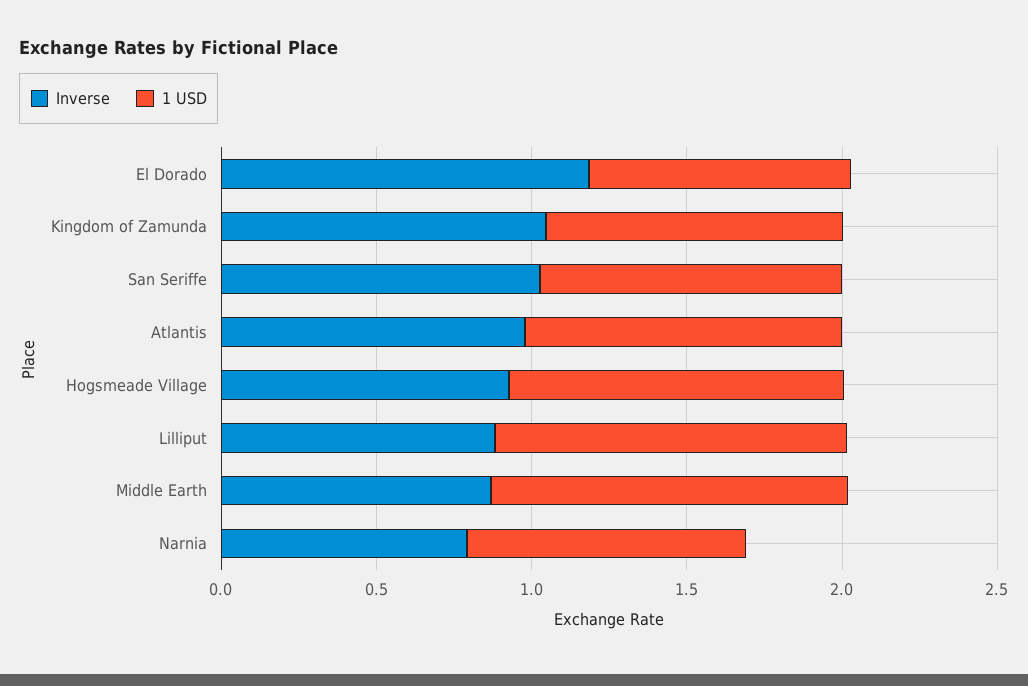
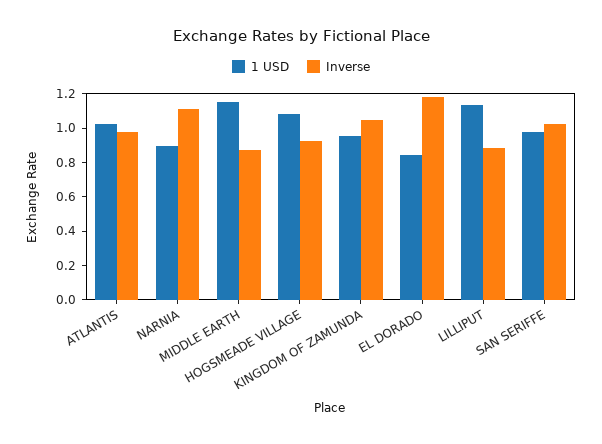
  {
    "Inverse": {
      "El Dorado": 1.2,
      "Kingdom of Zamunda": 1.05,
      "San Seriffe": 1.05,
      "Atlantis": 1,
      "Hogsmeade Village": 0.95,
      "Lilliput": 0.9,
      "Middle Earth": 0.85,
-     "Narnia": 0.8
+     "Narnia": 1.1
    },
    "1 USD": {
      "El Dorado": 0.85,
      "Kingdom of Zamunda": 0.95,
      "San Seriffe": 1,
      "Atlantis": 1,
      "Hogsmeade Village": 1.1,
      "Lilliput": 1.15,
      "Middle Earth": 1.15,
      "Narnia": 0.9
    }
  }

